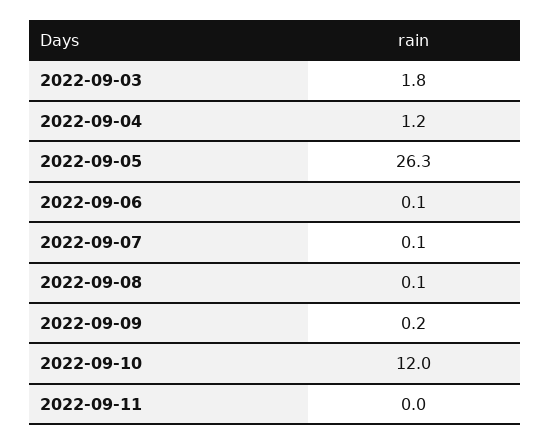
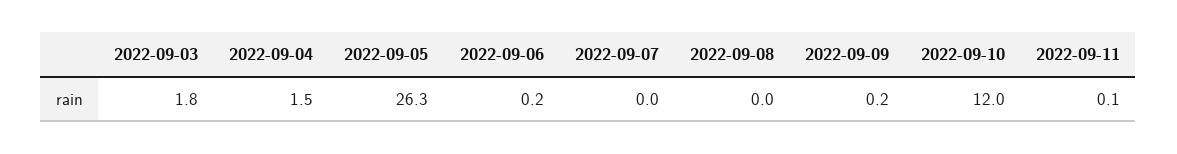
  {
    "2022-09-03": 1.8,
-   "2022-09-04": 1.2,
+   "2022-09-04": 1.5,
    "2022-09-05": 26.3,
-   "2022-09-06": 0.1,
+   "2022-09-06": 0.2,
-   "2022-09-07": 0.1,
+   "2022-09-07": 0,
-   "2022-09-08": 0.1,
+   "2022-09-08": 0,
    "2022-09-09": 0.2,
    "2022-09-10": 12,
-   "2022-09-11": 0
+   "2022-09-11": 0.1
  }

